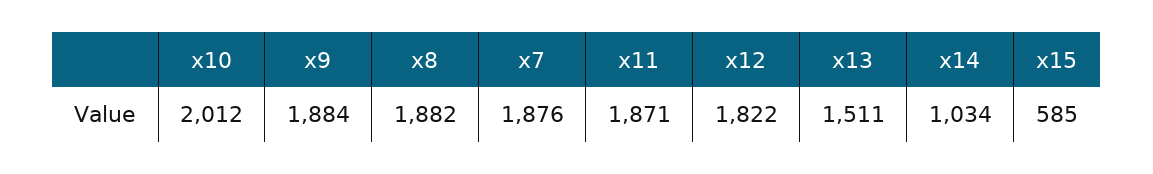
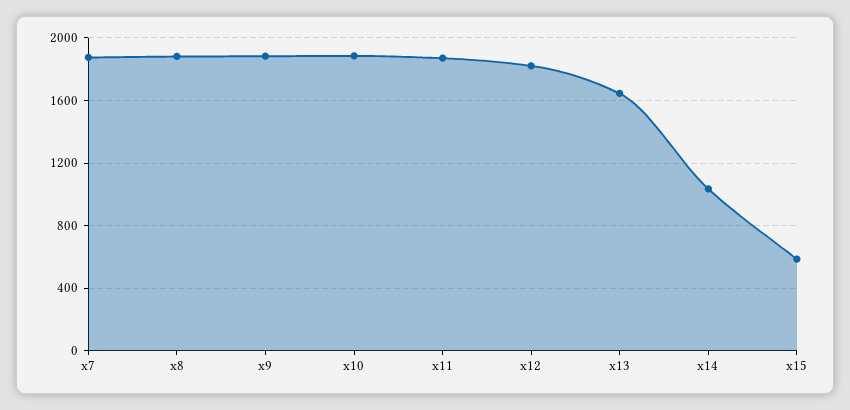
  {
-   "x10": 2012,
+   "x10": 1900,
    "x9": 1884,
    "x8": 1882,
    "x7": 1876,
    "x11": 1871,
    "x12": 1822,
-   "x13": 1511,
+   "x13": 1650,
    "x14": 1034,
    "x15": 585
  }

